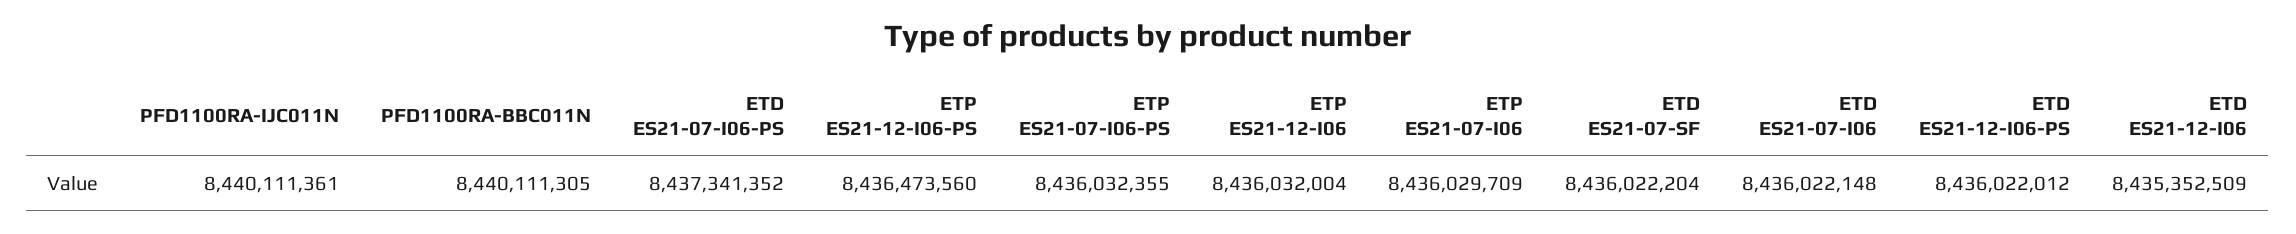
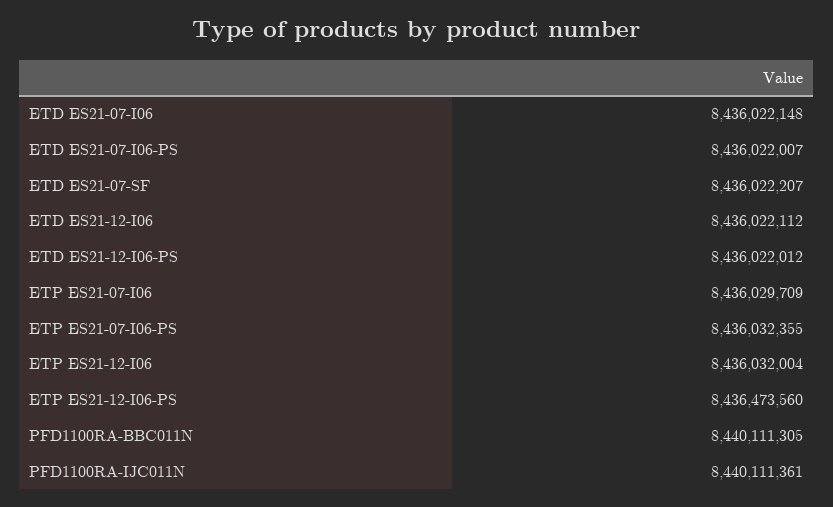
  {
    "PFD1100RA-IJC011N": 8440111361,
    "PFD1100RA-BBC011N": 8440111305,
-   "ETD ES21-07-I06-PS": 8437341352,
+   "ETD ES21-07-I06-PS": 8436022007,
    "ETP ES21-12-I06-PS": 8436473560,
    "ETP ES21-07-I06-PS": 8436032355,
    "ETP ES21-12-I06": 8436032004,
    "ETP ES21-07-I06": 8436029709,
-   "ETD ES21-07-SF": 8436022204,
+   "ETD ES21-07-SF": 8436022207,
    "ETD ES21-07-I06": 8436022148,
    "ETD ES21-12-I06-PS": 8436022012,
-   "ETD ES21-12-I06": 8435352509
+   "ETD ES21-12-I06": 8436022112
  }

